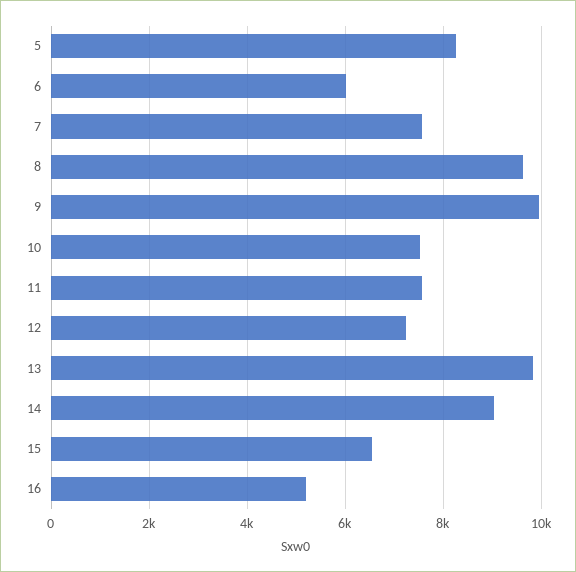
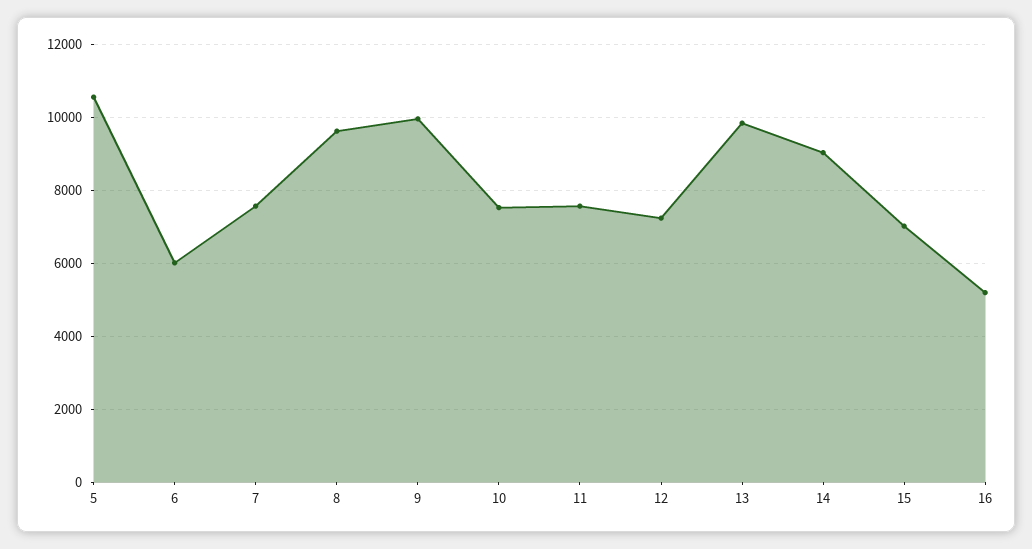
  {
-   "5": 8200,
+   "5": 10600,
    "6": 6000,
    "7": 7600,
    "8": 9600,
    "9": 10000,
    "10": 7600,
    "11": 7600,
    "12": 7200,
    "13": 9800,
    "14": 9000,
-   "15": 6600,
+   "15": 7000,
    "16": 5200
  }

